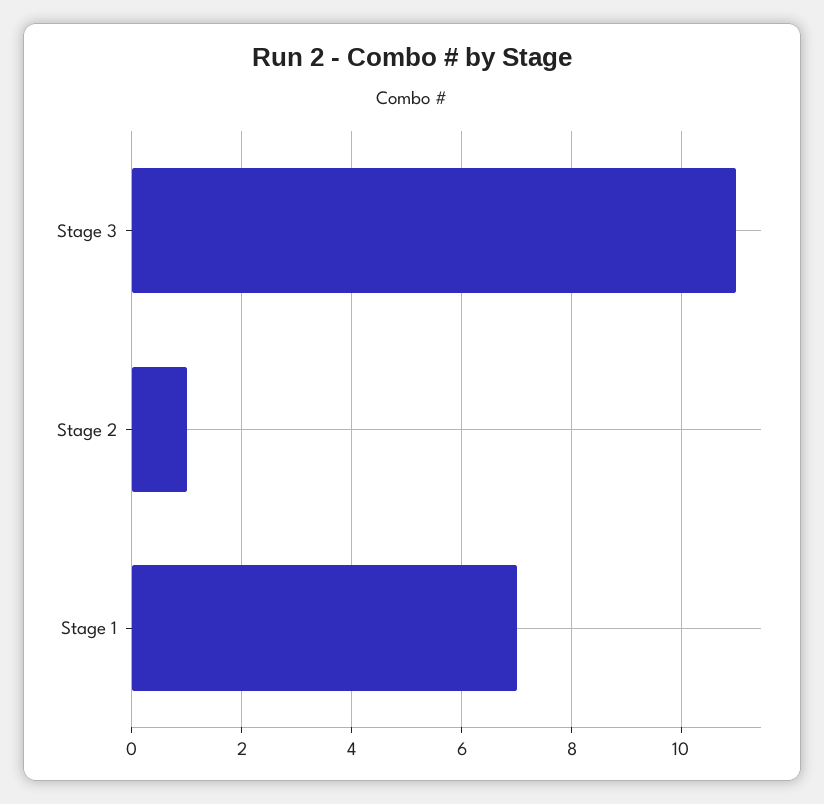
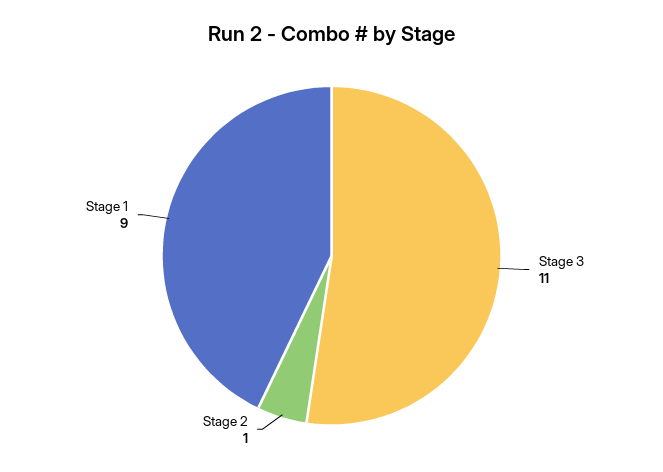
  {
    "Stage 3": 11,
    "Stage 2": 1,
-   "Stage 1": 7
+   "Stage 1": 9
  }

